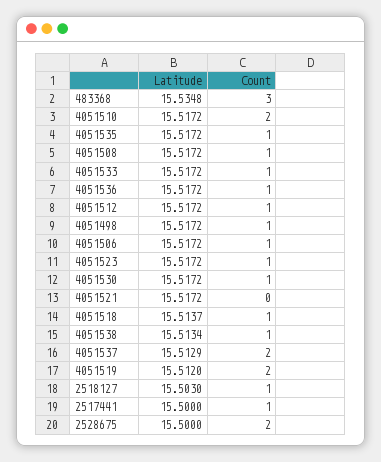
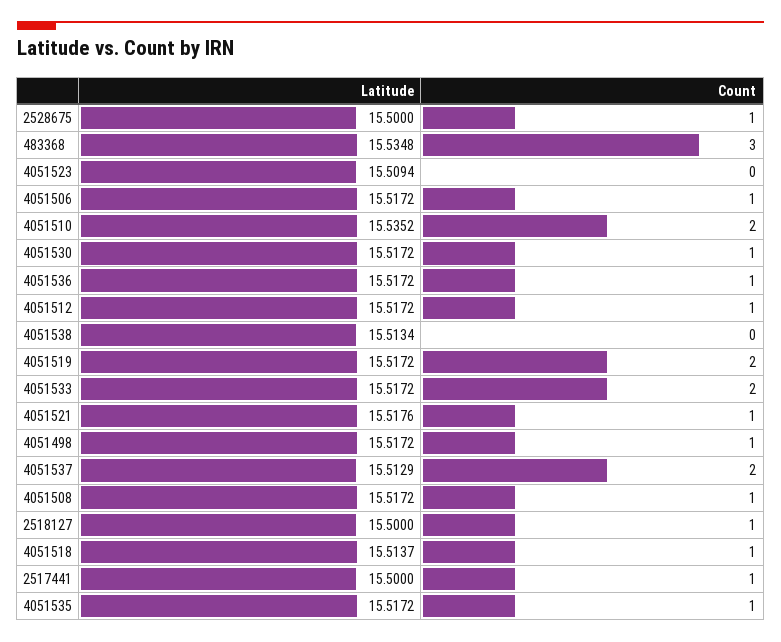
  {
    "Latitude": {
      "483368": 15.5348,
-     "4051510": 15.5172,
+     "4051510": 15.5352,
      "4051535": 15.5172,
      "4051508": 15.5172,
      "4051533": 15.5172,
      "4051536": 15.5172,
      "4051512": 15.5172,
      "4051498": 15.5172,
      "4051506": 15.5172,
-     "4051523": 15.5172,
+     "4051523": 15.5094,
      "4051530": 15.5172,
-     "4051521": 15.5172,
+     "4051521": 15.5176,
      "4051518": 15.5137,
      "4051538": 15.5134,
      "4051537": 15.5129,
-     "4051519": 15.512,
+     "4051519": 15.5172,
-     "2518127": 15.503,
+     "2518127": 15.5,
      "2517441": 15.5,
      "2528675": 15.5
    },
    "Count": {
      "483368": 3,
      "4051510": 2,
      "4051535": 1,
      "4051508": 1,
-     "4051533": 1,
+     "4051533": 2,
      "4051536": 1,
      "4051512": 1,
      "4051498": 1,
      "4051506": 1,
-     "4051523": 1,
+     "4051523": 0,
      "4051530": 1,
-     "4051521": 0,
+     "4051521": 1,
      "4051518": 1,
-     "4051538": 1,
+     "4051538": 0,
      "4051537": 2,
      "4051519": 2,
      "2518127": 1,
      "2517441": 1,
-     "2528675": 2
+     "2528675": 1
    }
  }

